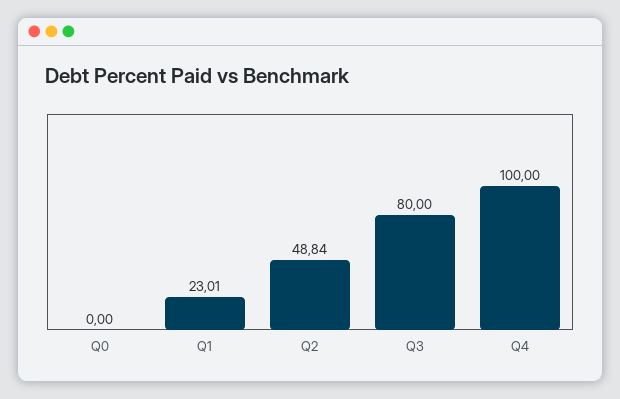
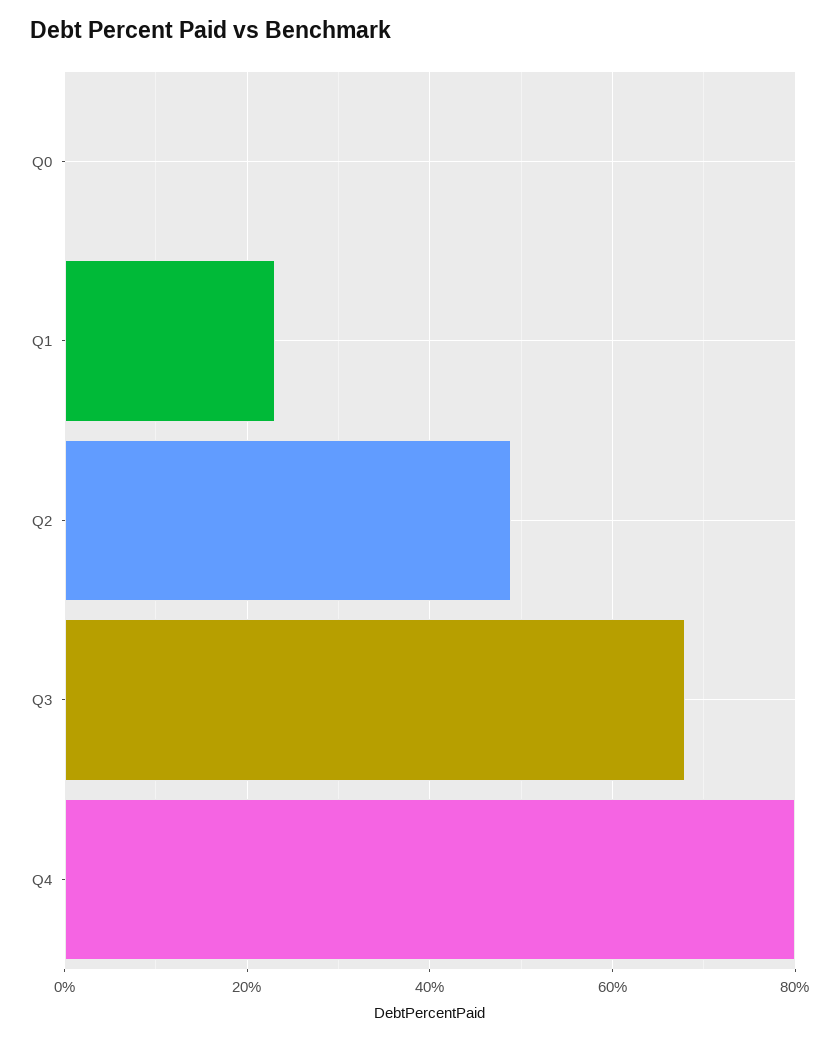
  {
    "Q0": 0,
    "Q1": 23.01,
    "Q2": 48.84,
-   "Q3": 80,
+   "Q3": 68,
-   "Q4": 100
+   "Q4": 80
  }

